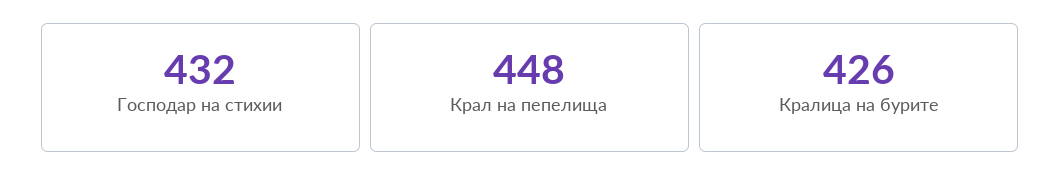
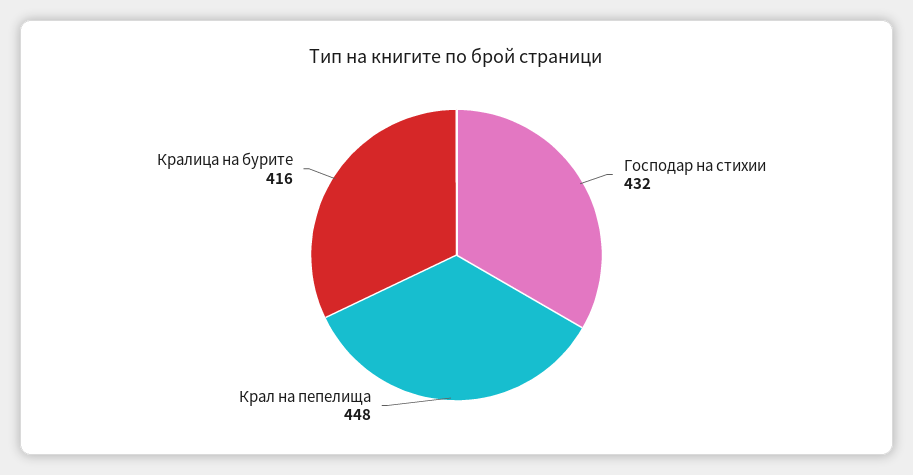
  {
    "Господар на стихии": 432,
    "Крал на пепелища": 448,
-   "Кралица на бурите": 426
+   "Кралица на бурите": 416
  }

